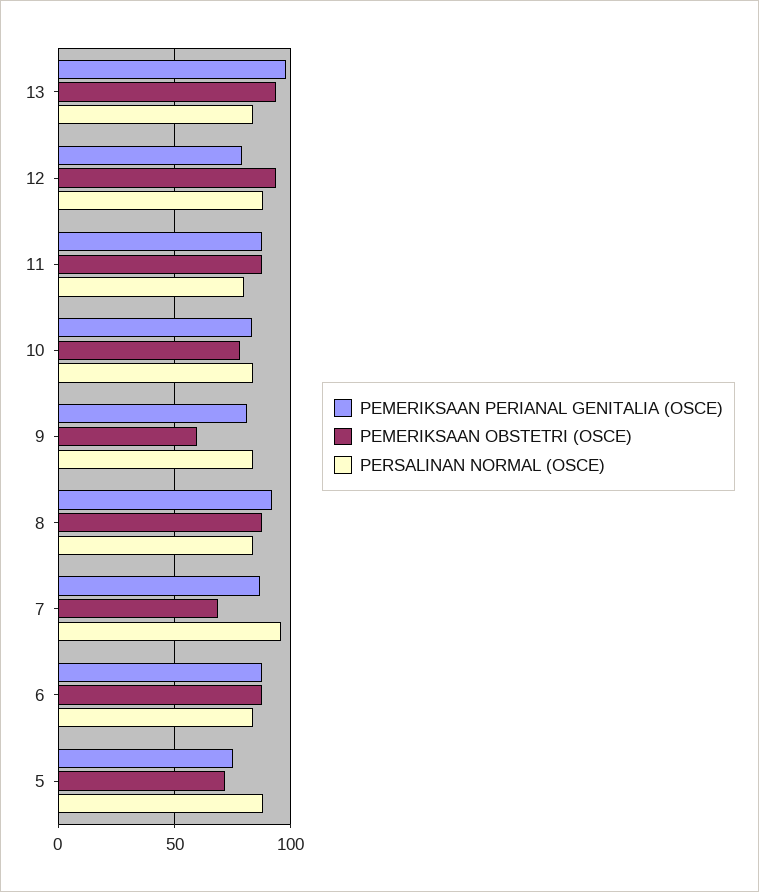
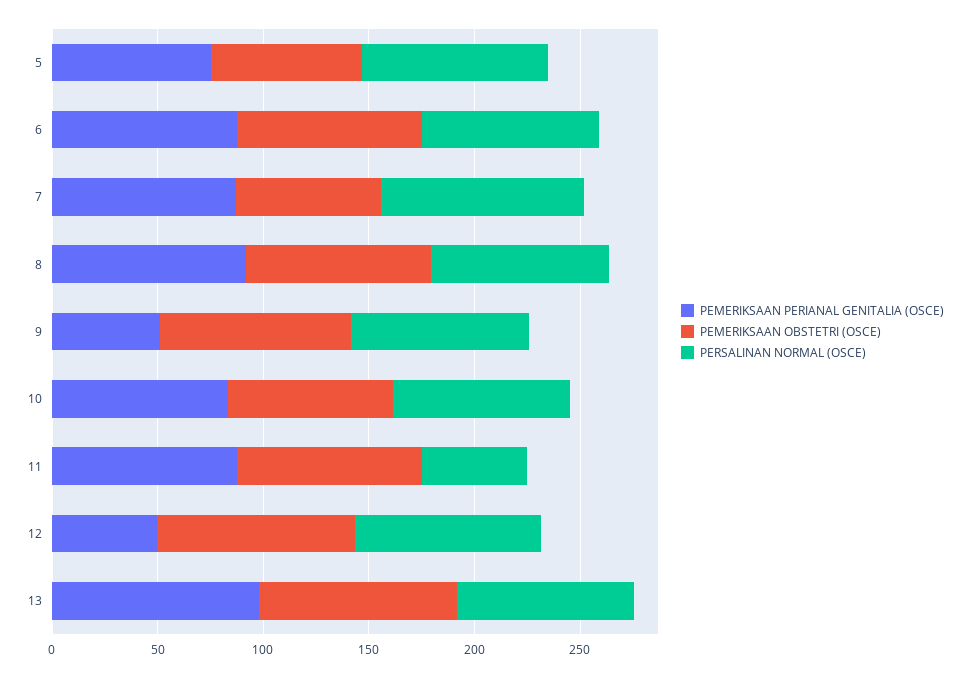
  {
    "PEMERIKSAAN PERIANAL GENITALIA (OSCE)": {
      "13": 100,
-     "12": 80,
+     "12": 50,
      "11": 90,
      "10": 85,
-     "9": 80,
+     "9": 50,
      "8": 90,
      "7": 85,
      "6": 90,
      "5": 75
    },
    "PEMERIKSAAN OBSTETRI (OSCE)": {
      "13": 95,
      "12": 95,
      "11": 90,
      "10": 80,
-     "9": 60,
+     "9": 90,
      "8": 90,
      "7": 70,
      "6": 90,
      "5": 70
    },
    "PERSALINAN NORMAL (OSCE)": {
      "13": 85,
      "12": 90,
-     "11": 80,
+     "11": 50,
      "10": 85,
      "9": 85,
      "8": 85,
      "7": 95,
      "6": 85,
      "5": 90
    }
  }

